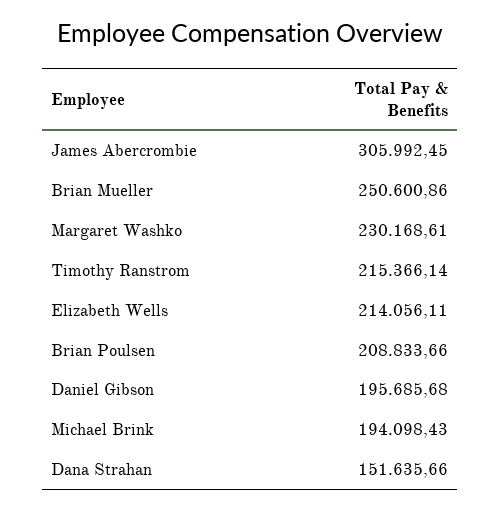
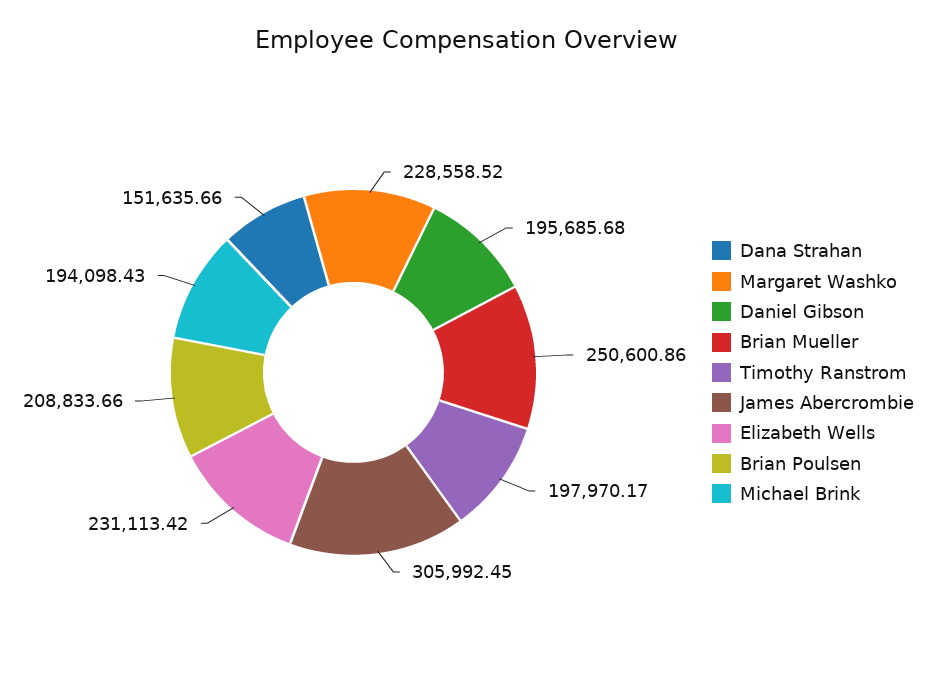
  {
    "James Abercrombie": 305992.45,
    "Brian Mueller": 250600.86,
-   "Margaret Washko": 230168.61,
+   "Margaret Washko": 228558.52,
-   "Timothy Ranstrom": 215366.14,
+   "Timothy Ranstrom": 197970.17,
-   "Elizabeth Wells": 214056.11,
+   "Elizabeth Wells": 231113.42,
    "Brian Poulsen": 208833.66,
    "Daniel Gibson": 195685.68,
    "Michael Brink": 194098.43,
    "Dana Strahan": 151635.66
  }

